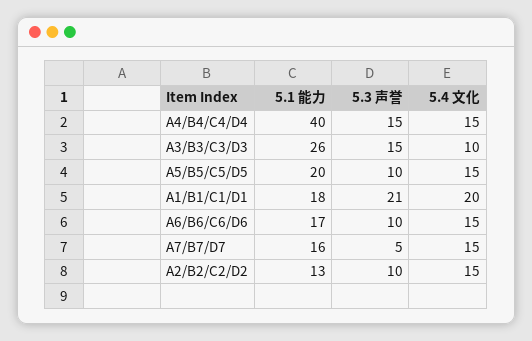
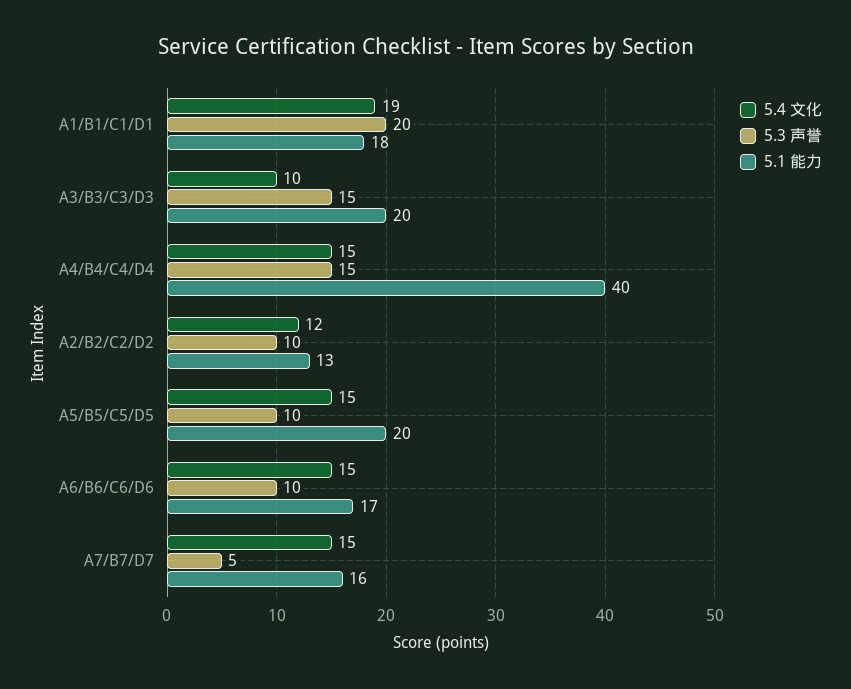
  {
    "5.1 能力": {
      "A4/B4/C4/D4": 40,
-     "A3/B3/C3/D3": 26,
+     "A3/B3/C3/D3": 20,
      "A5/B5/C5/D5": 20,
      "A1/B1/C1/D1": 18,
      "A6/B6/C6/D6": 17,
      "A7/B7/D7": 16,
      "A2/B2/C2/D2": 13
    },
    "5.3 声誉": {
      "A4/B4/C4/D4": 15,
      "A3/B3/C3/D3": 15,
      "A5/B5/C5/D5": 10,
-     "A1/B1/C1/D1": 21,
+     "A1/B1/C1/D1": 20,
      "A6/B6/C6/D6": 10,
      "A7/B7/D7": 5,
      "A2/B2/C2/D2": 10
    },
    "5.4 文化": {
      "A4/B4/C4/D4": 15,
      "A3/B3/C3/D3": 10,
      "A5/B5/C5/D5": 15,
-     "A1/B1/C1/D1": 20,
+     "A1/B1/C1/D1": 19,
      "A6/B6/C6/D6": 15,
      "A7/B7/D7": 15,
-     "A2/B2/C2/D2": 15
+     "A2/B2/C2/D2": 12
    }
  }

